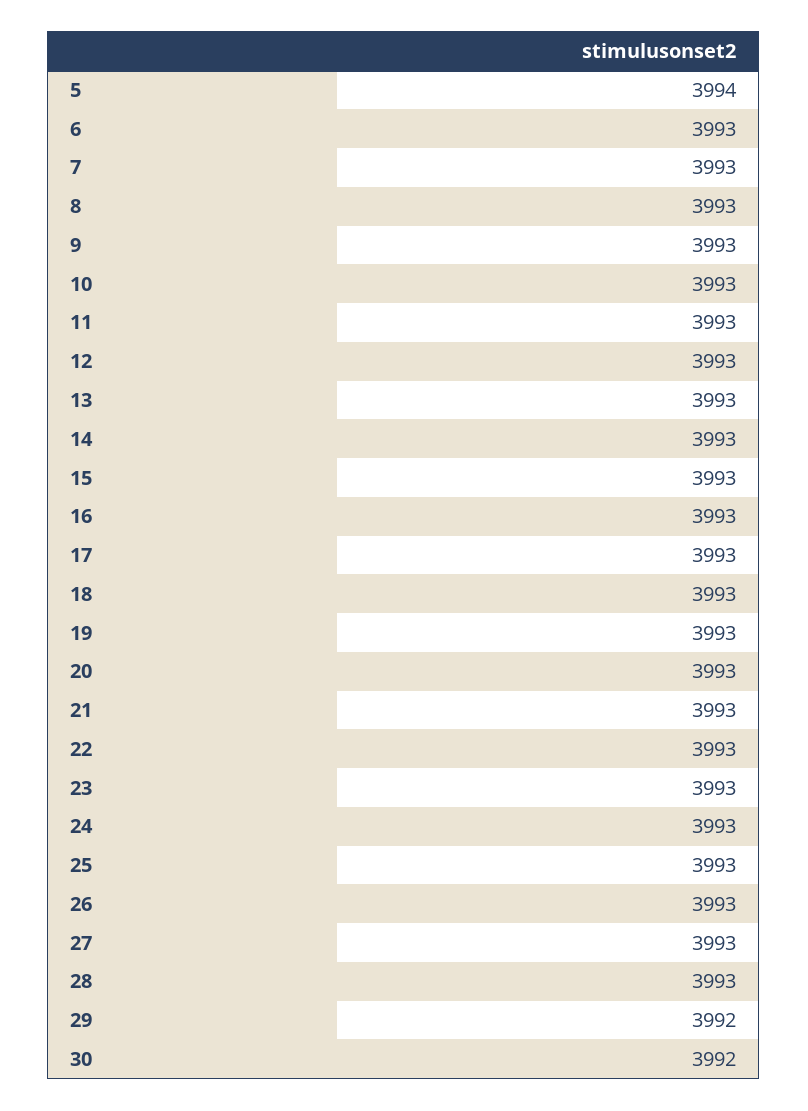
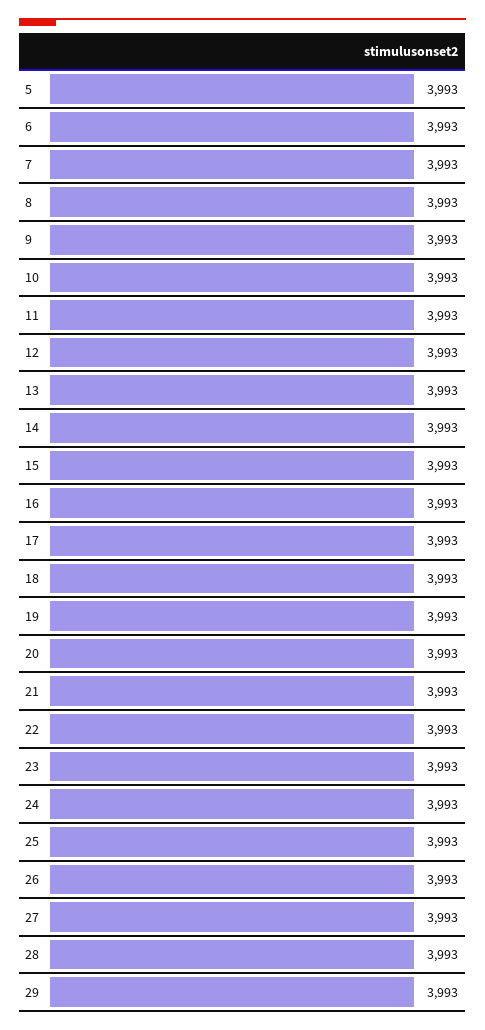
  {
-   "5": 3994,
+   "5": 3993,
    "6": 3993,
    "7": 3993,
    "8": 3993,
    "9": 3993,
    "10": 3993,
    "11": 3993,
    "12": 3993,
    "13": 3993,
    "14": 3993,
    "15": 3993,
    "16": 3993,
    "17": 3993,
    "18": 3993,
    "19": 3993,
    "20": 3993,
    "21": 3993,
    "22": 3993,
    "23": 3993,
    "24": 3993,
    "25": 3993,
    "26": 3993,
    "27": 3993,
    "28": 3993,
-   "29": 3992,
+   "29": 3993
-   "30": 3992
  }

